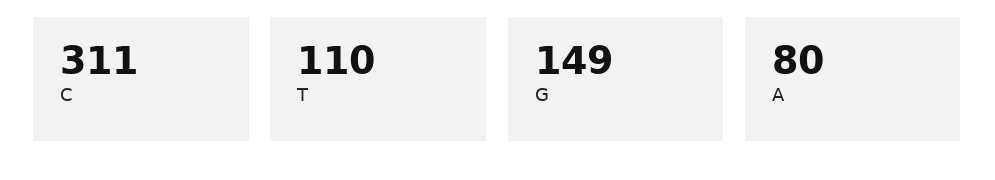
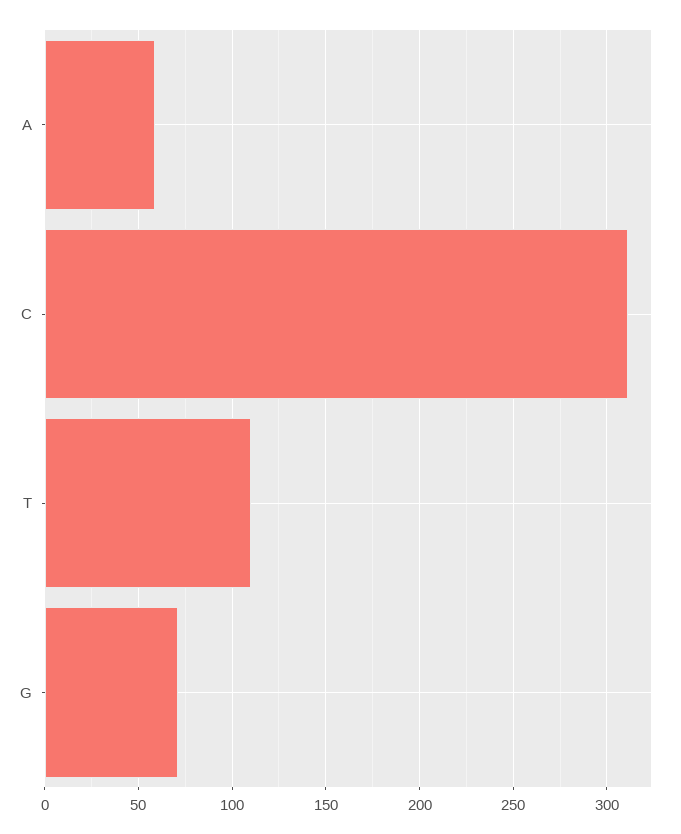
  {
    "C": 311,
    "T": 110,
-   "G": 149,
+   "G": 70,
-   "A": 80
+   "A": 60
  }

